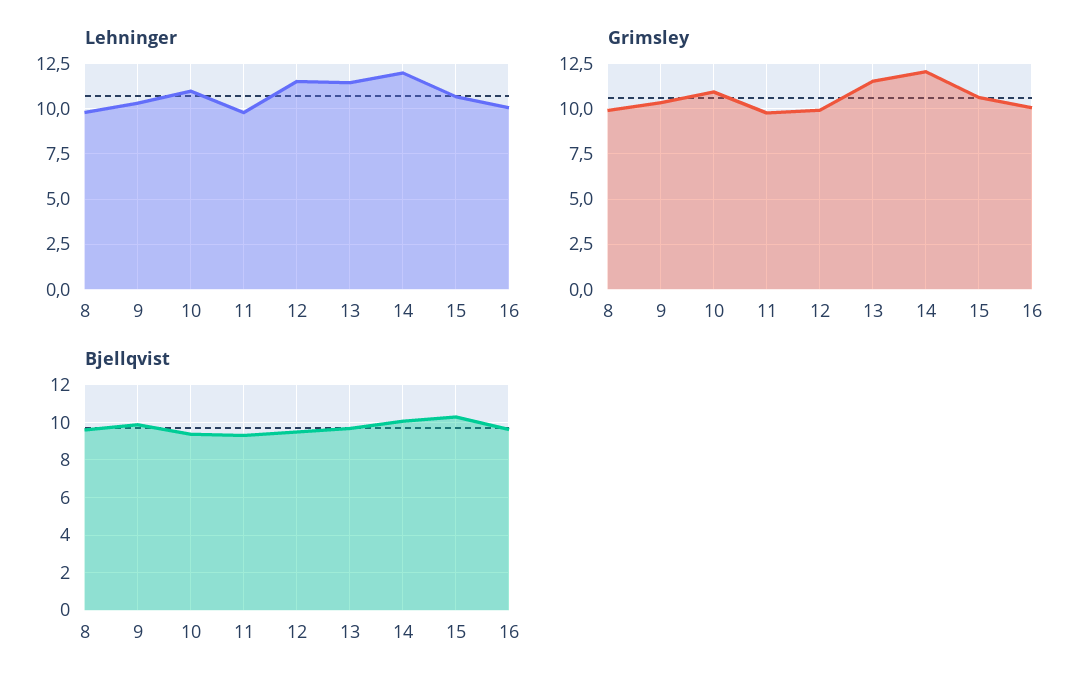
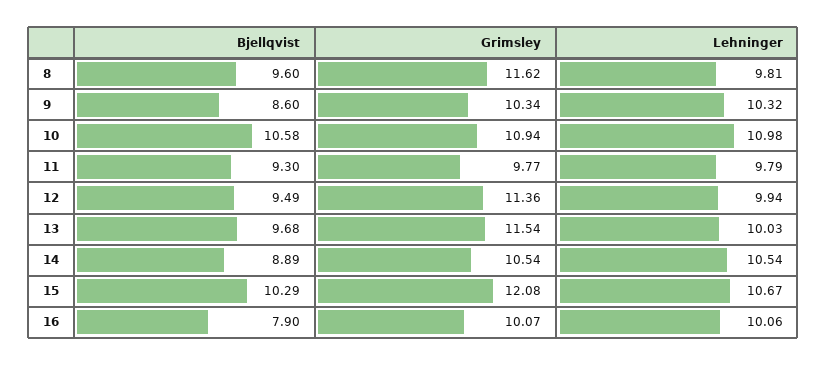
  {
    "Lehninger": {
      "8": 9.81,
      "9": 10.32,
      "10": 10.98,
      "11": 9.79,
-     "12": 11.5,
+     "12": 9.94,
-     "13": 11.5,
+     "13": 10.03,
-     "14": 12,
+     "14": 10.54,
      "15": 10.67,
      "16": 10.06
    },
    "Grimsley": {
-     "8": 10,
+     "8": 11.62,
      "9": 10.34,
      "10": 10.94,
      "11": 9.77,
-     "12": 10,
+     "12": 11.36,
      "13": 11.54,
-     "14": 12,
+     "14": 10.54,
-     "15": 10.5,
+     "15": 12.08,
      "16": 10.07
    },
    "Bjellqvist": {
      "8": 9.6,
-     "9": 10,
+     "9": 8.6,
-     "10": 9.5,
+     "10": 10.58,
      "11": 9.3,
      "12": 9.49,
      "13": 9.68,
-     "14": 10,
+     "14": 8.89,
      "15": 10.29,
-     "16": 9.5
+     "16": 7.9
    }
  }

